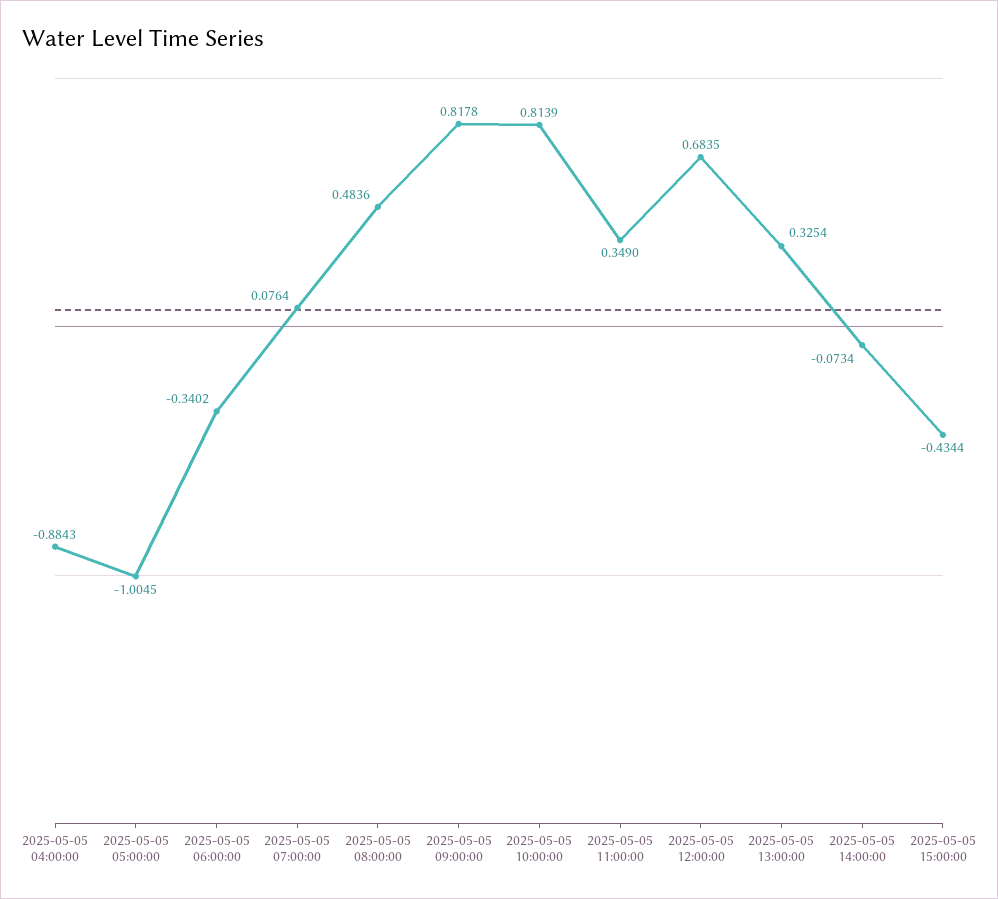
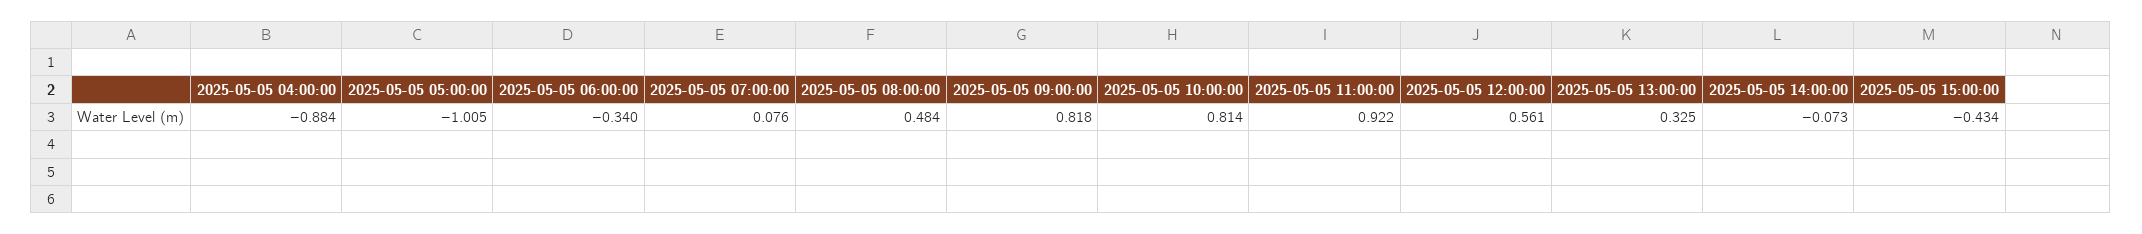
  {
    "2025-05-05 04:00:00": -0.8843,
    "2025-05-05 05:00:00": -1.0045,
    "2025-05-05 06:00:00": -0.3402,
    "2025-05-05 07:00:00": 0.0764,
    "2025-05-05 08:00:00": 0.4836,
    "2025-05-05 09:00:00": 0.8178,
    "2025-05-05 10:00:00": 0.8139,
-   "2025-05-05 11:00:00": 0.349,
+   "2025-05-05 11:00:00": 0.922,
-   "2025-05-05 12:00:00": 0.6835,
+   "2025-05-05 12:00:00": 0.561,
    "2025-05-05 13:00:00": 0.3254,
    "2025-05-05 14:00:00": -0.0734,
    "2025-05-05 15:00:00": -0.4344
  }

